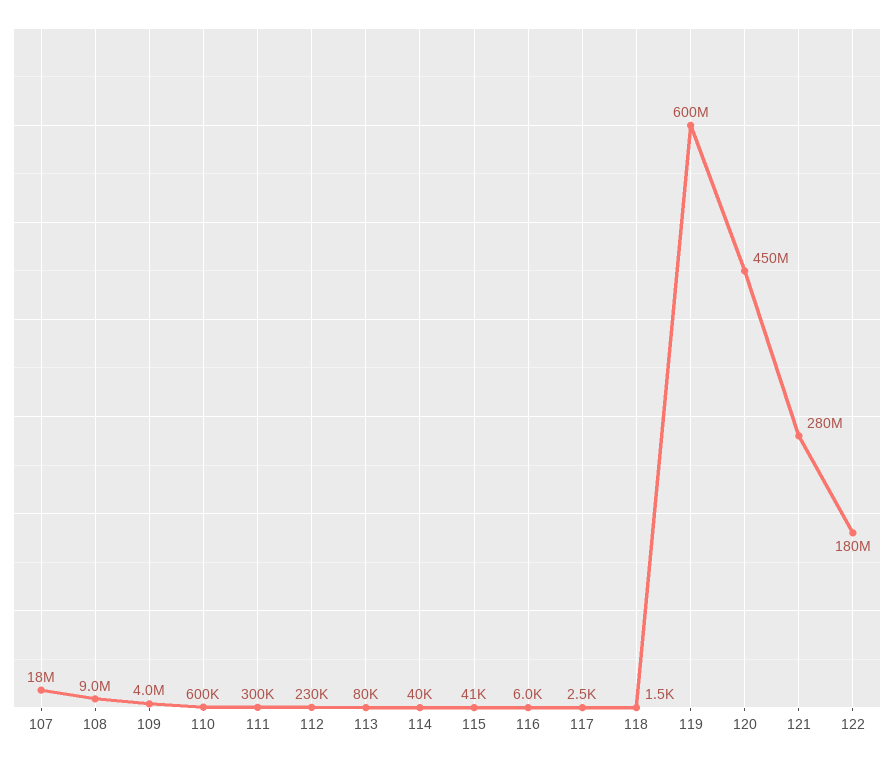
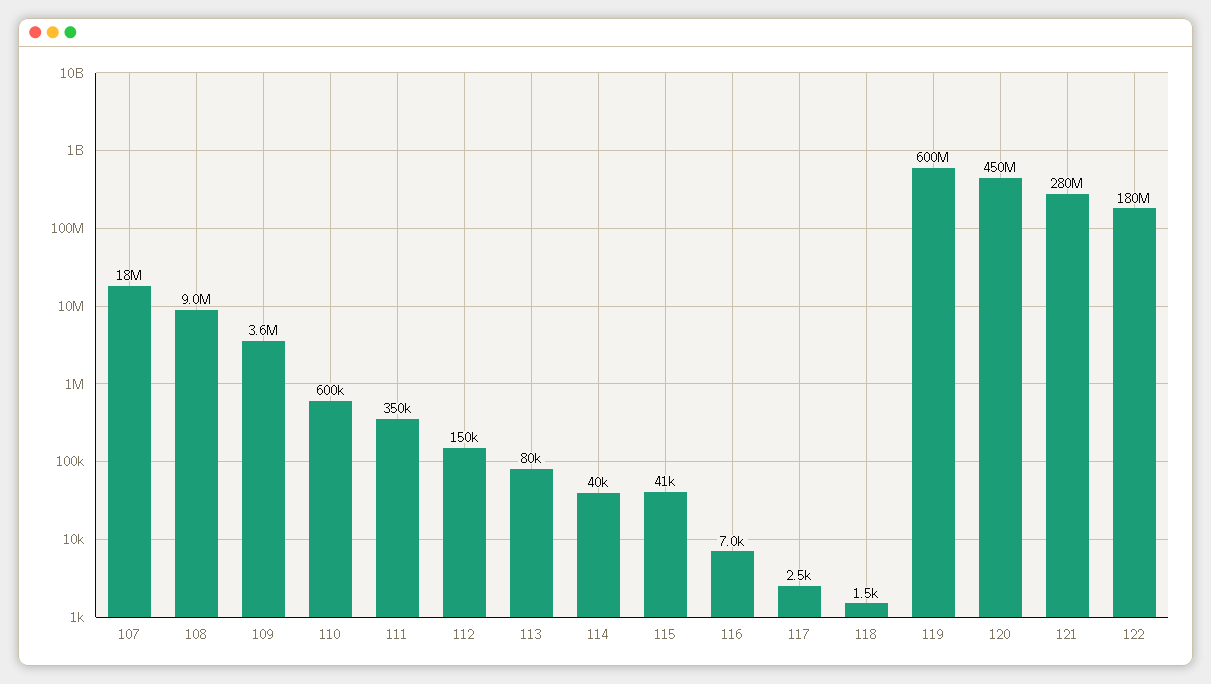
  {
    "107": 18000000,
    "108": 9000000,
-   "109": 4000000,
+   "109": 3600000,
    "110": 600000,
-   "111": 300000,
+   "111": 350000,
-   "112": 230000,
+   "112": 150000,
    "113": 80000,
    "114": 40000,
    "115": 41000,
-   "116": 6000,
+   "116": 7000,
    "117": 2500,
    "118": 1500,
    "119": 600000000,
    "120": 450000000,
    "121": 280000000,
    "122": 180000000
  }

